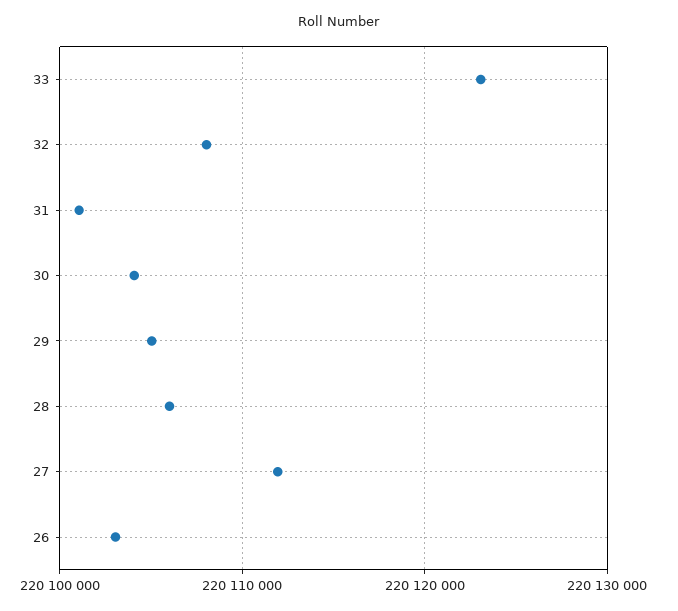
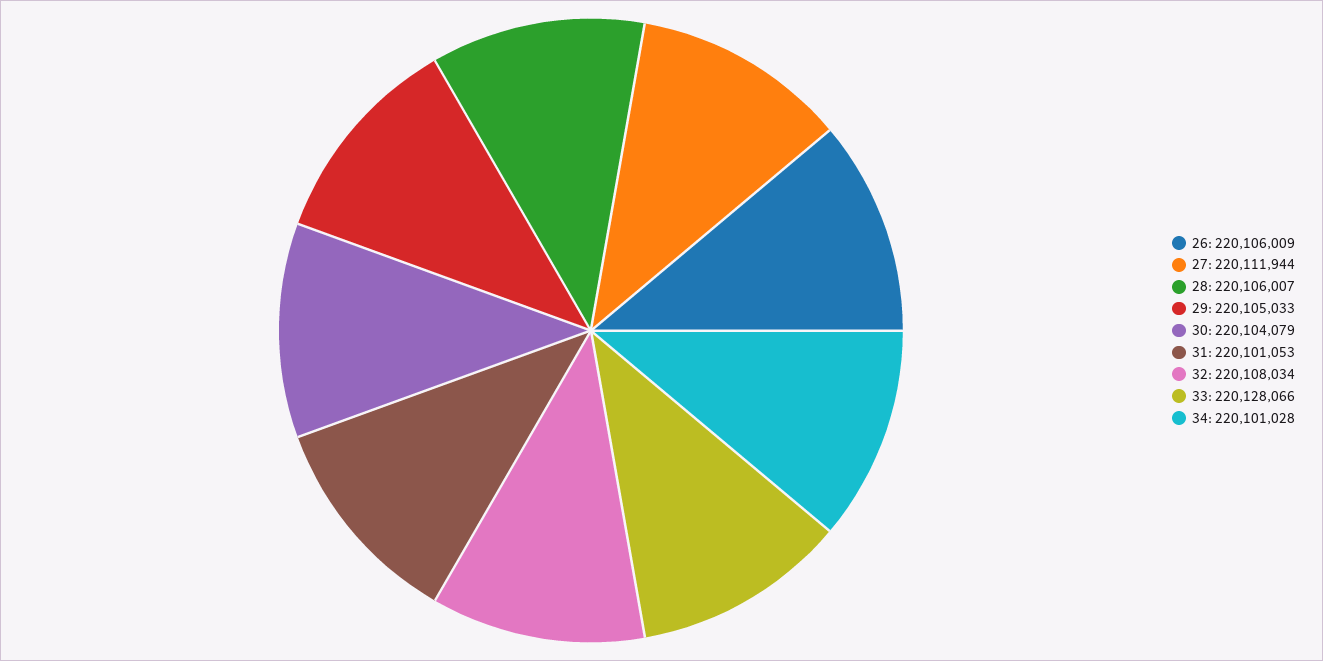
  {
-   "33": 220123000,
+   "33": 220128066,
    "32": 220108034,
    "31": 220101053,
    "30": 220104079,
    "29": 220105033,
    "28": 220106007,
    "27": 220111944,
-   "26": 220103000
+   "26": 220106009,
+   "34": 220101028
  }

